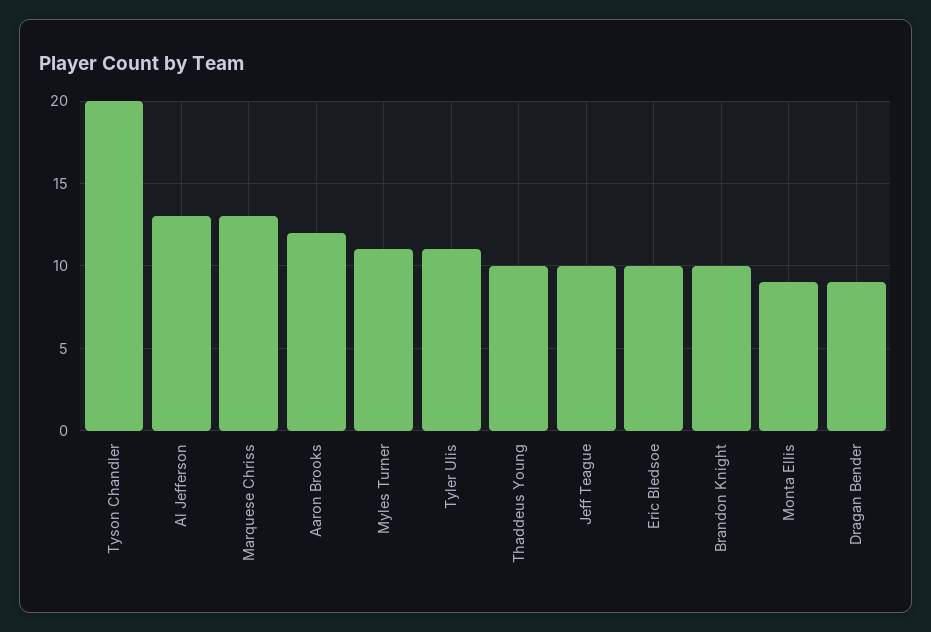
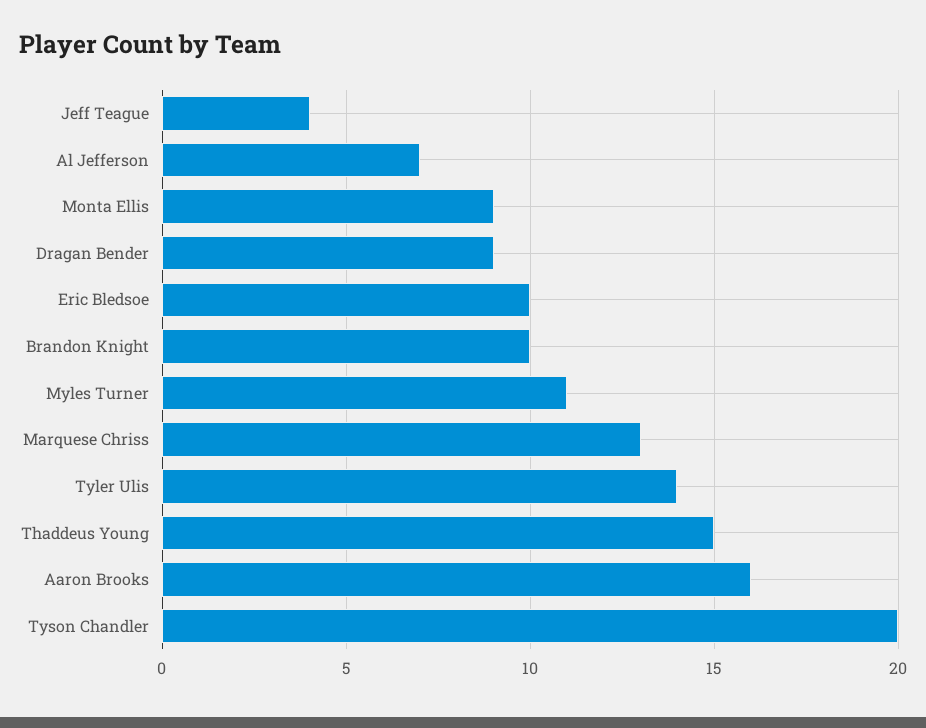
  {
    "Tyson Chandler": 20,
-   "Al Jefferson": 13,
+   "Al Jefferson": 7,
    "Marquese Chriss": 13,
-   "Aaron Brooks": 12,
+   "Aaron Brooks": 16,
    "Myles Turner": 11,
-   "Tyler Ulis": 11,
+   "Tyler Ulis": 14,
-   "Thaddeus Young": 10,
+   "Thaddeus Young": 15,
-   "Jeff Teague": 10,
+   "Jeff Teague": 4,
    "Eric Bledsoe": 10,
    "Brandon Knight": 10,
    "Monta Ellis": 9,
    "Dragan Bender": 9
  }

